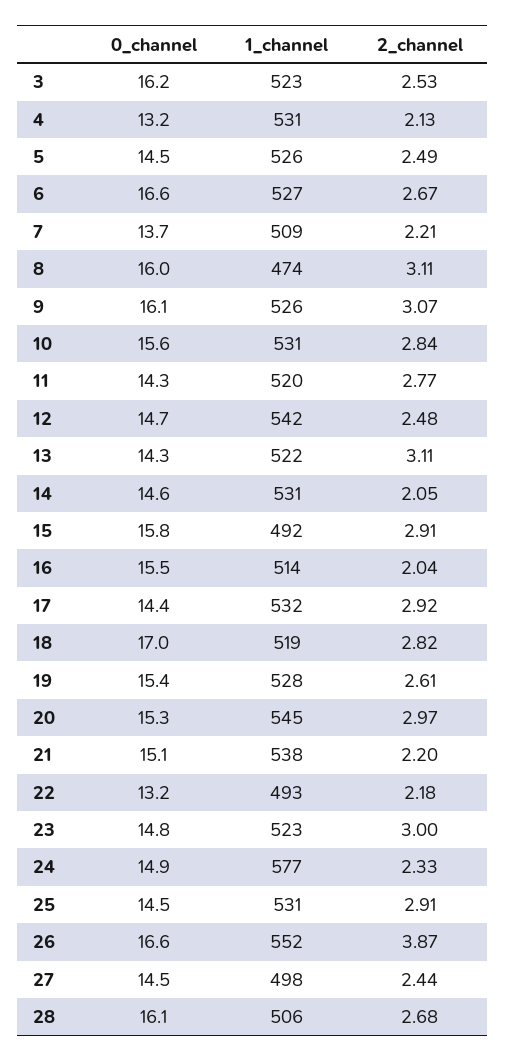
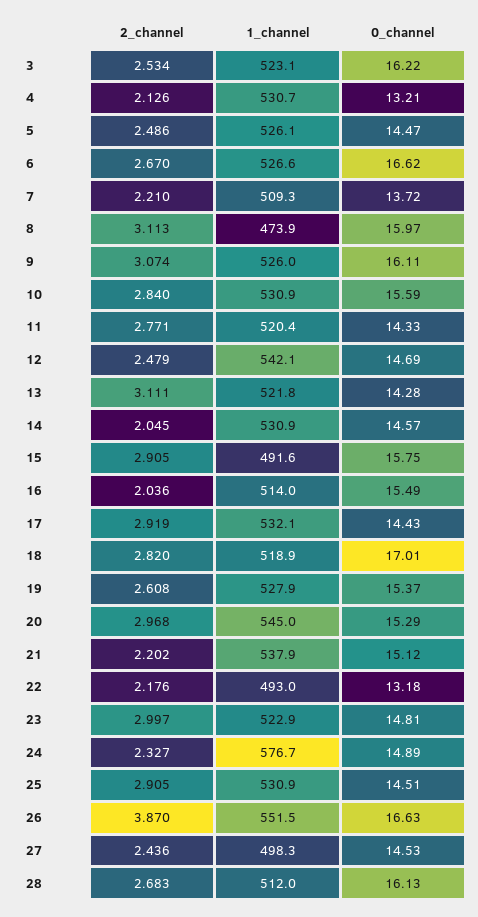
  {
    "0_channel": {
      "3": 16.22,
      "4": 13.21,
      "5": 14.47,
      "6": 16.62,
      "7": 13.72,
      "8": 15.97,
      "9": 16.11,
      "10": 15.59,
      "11": 14.33,
      "12": 14.69,
      "13": 14.28,
      "14": 14.57,
      "15": 15.75,
      "16": 15.49,
      "17": 14.43,
      "18": 17.01,
      "19": 15.37,
      "20": 15.29,
      "21": 15.12,
      "22": 13.18,
      "23": 14.81,
      "24": 14.89,
      "25": 14.51,
      "26": 16.63,
      "27": 14.53,
      "28": 16.13
    },
    "1_channel": {
      "3": 523.1,
      "4": 530.7,
      "5": 526.1,
      "6": 526.6,
      "7": 509.3,
      "8": 473.9,
      "9": 526,
      "10": 530.9,
      "11": 520.4,
      "12": 542.1,
      "13": 521.8,
      "14": 530.9,
      "15": 491.6,
      "16": 514,
      "17": 532.1,
      "18": 518.9,
      "19": 527.9,
      "20": 545,
      "21": 537.9,
      "22": 493,
      "23": 522.9,
      "24": 576.7,
      "25": 530.9,
      "26": 551.5,
      "27": 498.3,
-     "28": 506
+     "28": 512
    },
    "2_channel": {
      "3": 2.534,
      "4": 2.126,
      "5": 2.486,
      "6": 2.67,
      "7": 2.21,
      "8": 3.113,
      "9": 3.074,
      "10": 2.84,
      "11": 2.771,
      "12": 2.479,
      "13": 3.111,
      "14": 2.045,
      "15": 2.905,
      "16": 2.036,
      "17": 2.919,
      "18": 2.82,
      "19": 2.608,
      "20": 2.968,
      "21": 2.202,
      "22": 2.176,
      "23": 2.997,
      "24": 2.327,
      "25": 2.905,
      "26": 3.87,
      "27": 2.436,
      "28": 2.683
    }
  }

